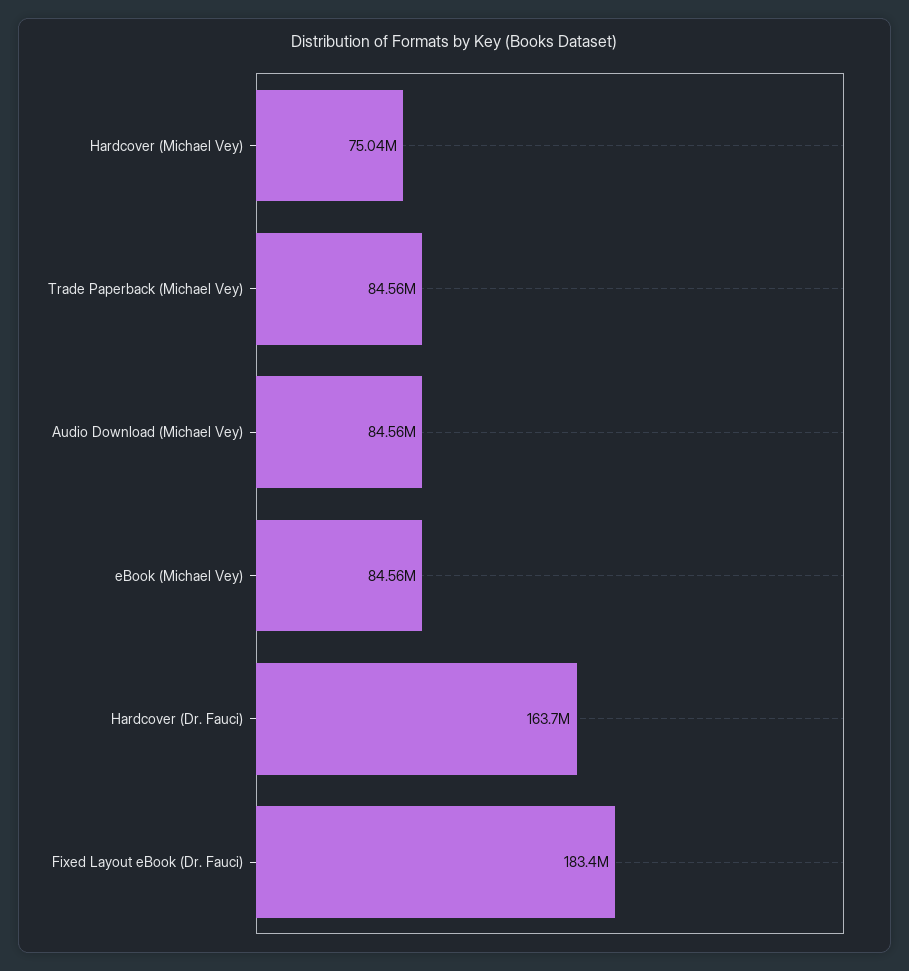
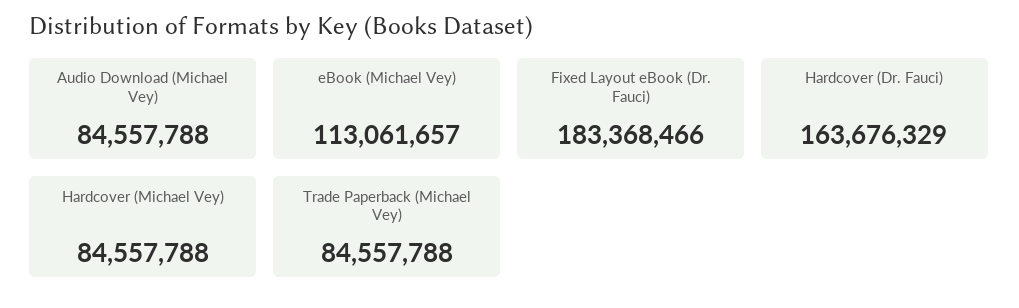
  {
-   "Hardcover (Michael Vey)": 75040000,
+   "Hardcover (Michael Vey)": 84557788,
    "Trade Paperback (Michael Vey)": 84557788,
    "Audio Download (Michael Vey)": 84557788,
-   "eBook (Michael Vey)": 84560000,
+   "eBook (Michael Vey)": 113061657,
    "Hardcover (Dr. Fauci)": 163676329,
    "Fixed Layout eBook (Dr. Fauci)": 183368466
  }

